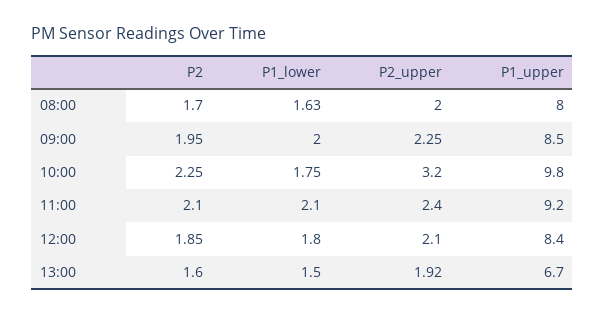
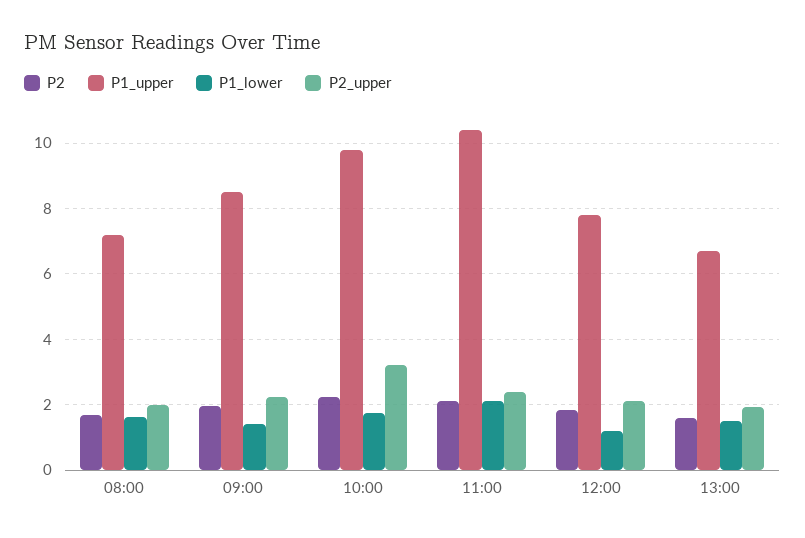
  {
    "P2": {
      "08:00": 1.7,
      "09:00": 1.95,
      "10:00": 2.25,
      "11:00": 2.1,
      "12:00": 1.85,
      "13:00": 1.6
    },
    "P1_lower": {
      "08:00": 1.63,
-     "09:00": 2,
+     "09:00": 1.4,
      "10:00": 1.75,
      "11:00": 2.1,
-     "12:00": 1.8,
+     "12:00": 1.2,
      "13:00": 1.5
    },
    "P2_upper": {
      "08:00": 2,
      "09:00": 2.25,
      "10:00": 3.2,
      "11:00": 2.4,
      "12:00": 2.1,
      "13:00": 1.92
    },
    "P1_upper": {
-     "08:00": 8,
+     "08:00": 7.2,
      "09:00": 8.5,
      "10:00": 9.8,
-     "11:00": 9.2,
+     "11:00": 10.4,
-     "12:00": 8.4,
+     "12:00": 7.8,
      "13:00": 6.7
    }
  }

